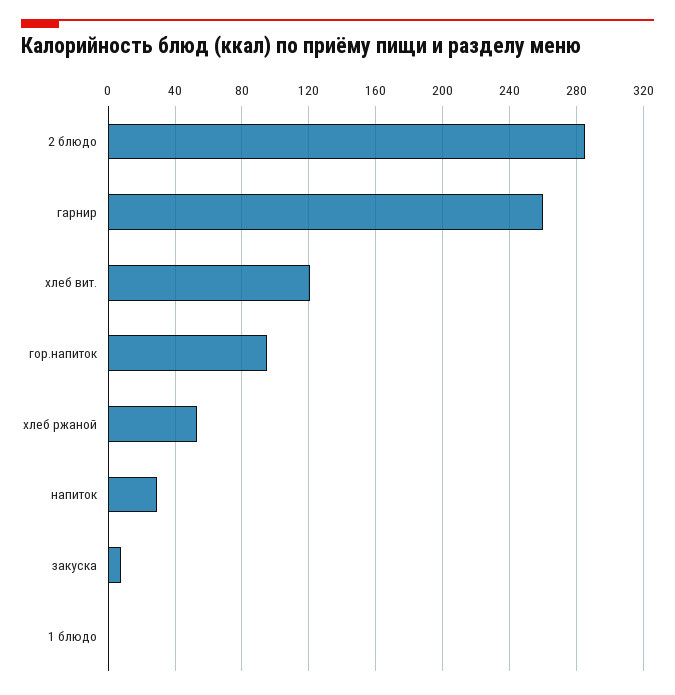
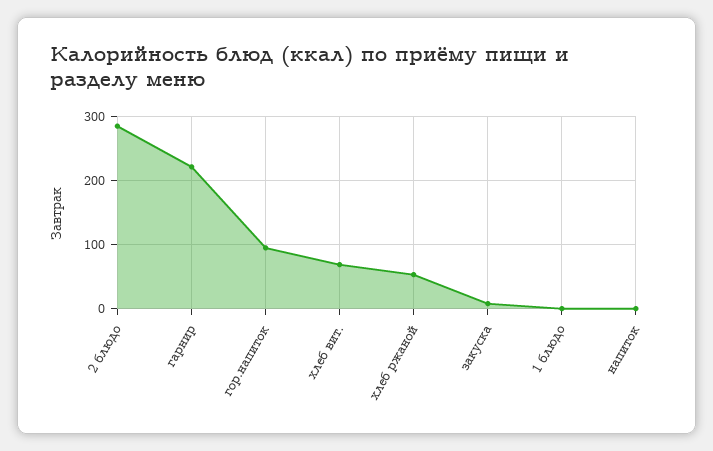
  {
    "2 блюдо": 285,
-   "гарнир": 260,
+   "гарнир": 220,
-   "хлеб вит.": 120,
+   "хлеб вит.": 70,
    "гор.напиток": 95,
    "хлеб ржаной": 55,
-   "напиток": 30,
+   "напиток": 0,
    "закуска": 10,
    "1 блюдо": 0
  }

